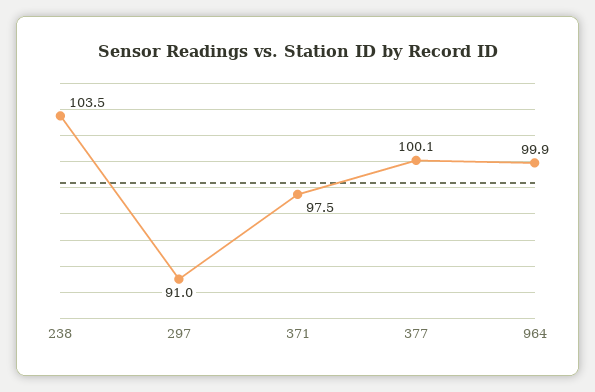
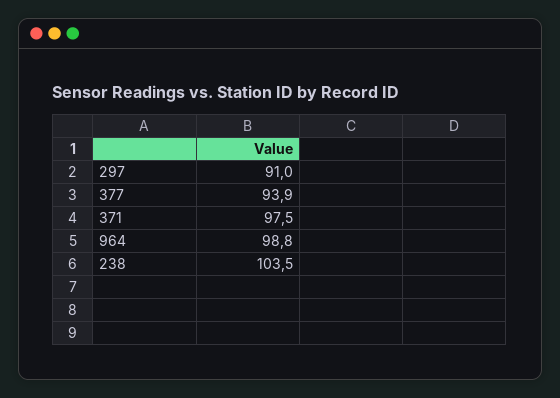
  {
    "238": 103.5,
    "297": 91,
    "371": 97.5,
-   "377": 100.1,
+   "377": 93.9,
-   "964": 99.9
+   "964": 98.8
  }

